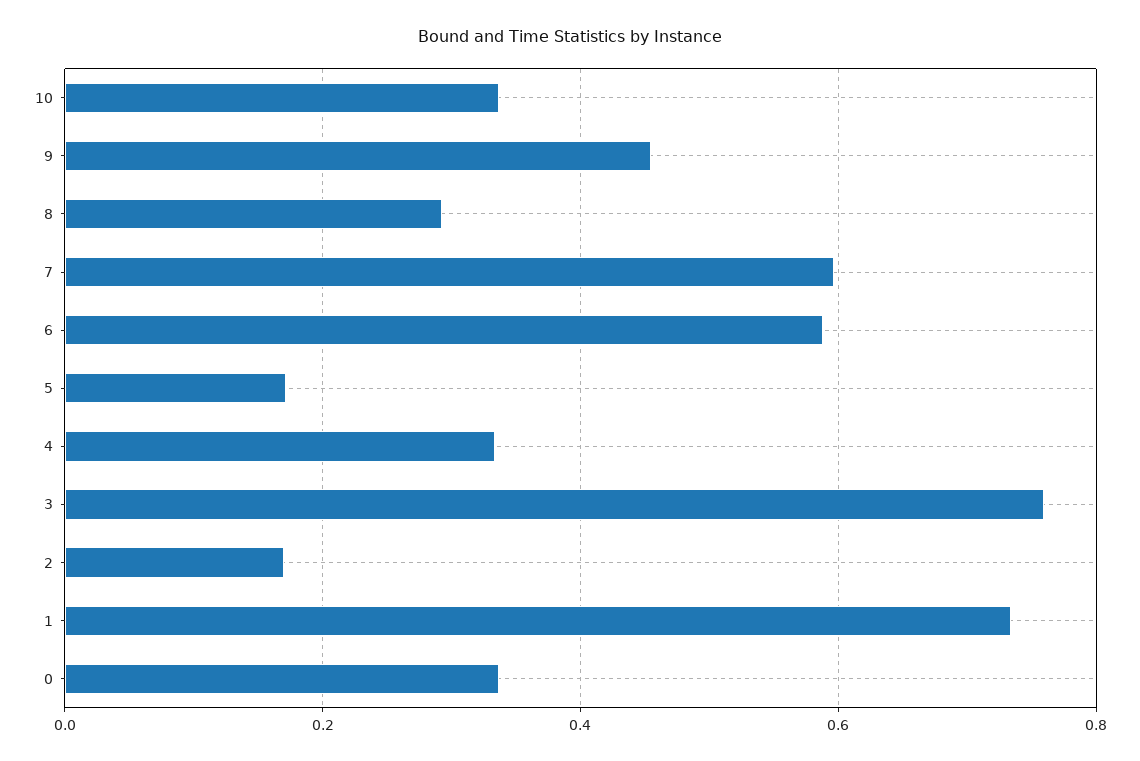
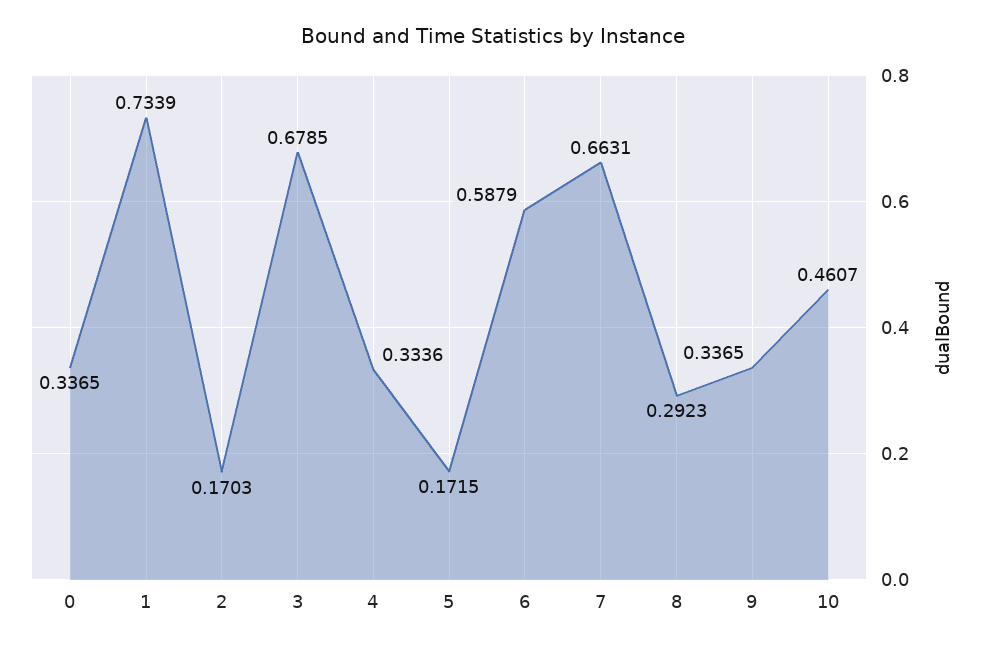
  {
-   "10": 0.34,
+   "10": 0.4607,
-   "9": 0.46,
+   "9": 0.3365,
    "8": 0.2923,
-   "7": 0.6,
+   "7": 0.6631,
    "6": 0.5879,
    "5": 0.1715,
    "4": 0.3336,
-   "3": 0.76,
+   "3": 0.6785,
    "2": 0.1703,
    "1": 0.7339,
    "0": 0.3365
  }

